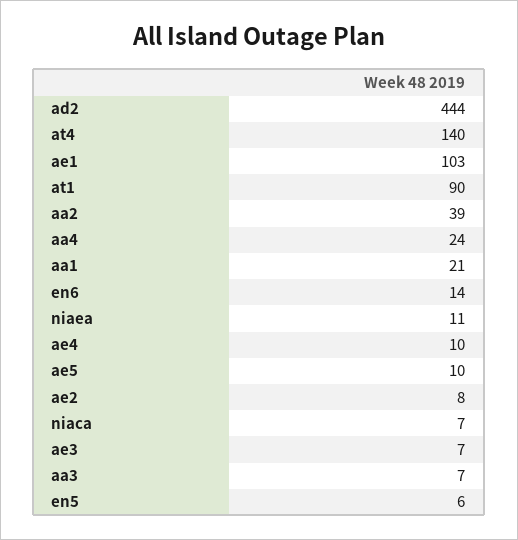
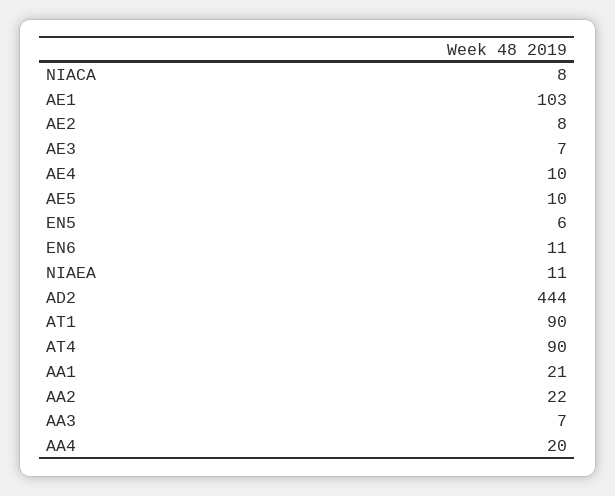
  {
    "ad2": 444,
-   "at4": 140,
+   "at4": 90,
    "ae1": 103,
    "at1": 90,
-   "aa2": 39,
+   "aa2": 22,
-   "aa4": 24,
+   "aa4": 20,
    "aa1": 21,
-   "en6": 14,
+   "en6": 11,
    "niaea": 11,
    "ae4": 10,
    "ae5": 10,
    "ae2": 8,
-   "niaca": 7,
+   "niaca": 8,
    "ae3": 7,
    "aa3": 7,
    "en5": 6
  }

